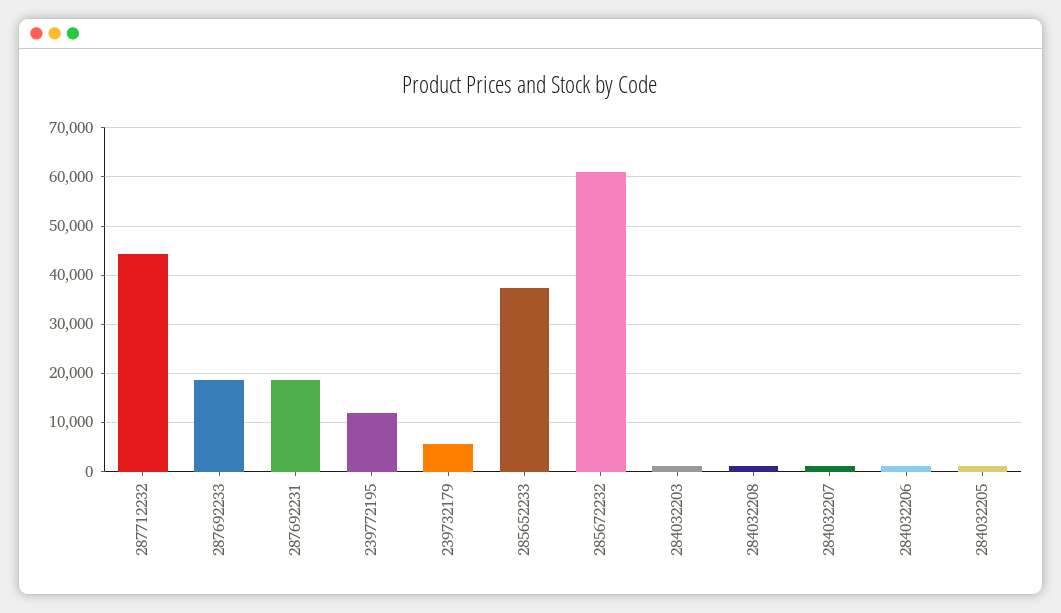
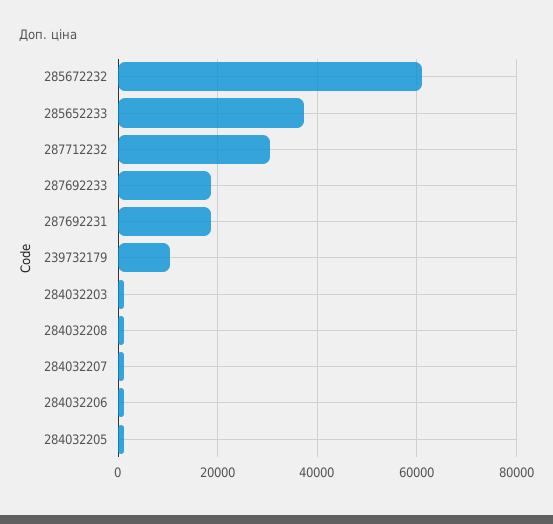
  {
-   "287712232": 44000,
+   "287712232": 30000,
    "287692233": 18000,
    "287692231": 18000,
-   "239772195": 12000,
-   "239732179": 6000,
+   "239732179": 10000,
    "285652233": 38000,
    "285672232": 62000,
    "284032203": 2000,
    "284032208": 2000,
    "284032207": 2000,
    "284032206": 2000,
    "284032205": 2000
  }

